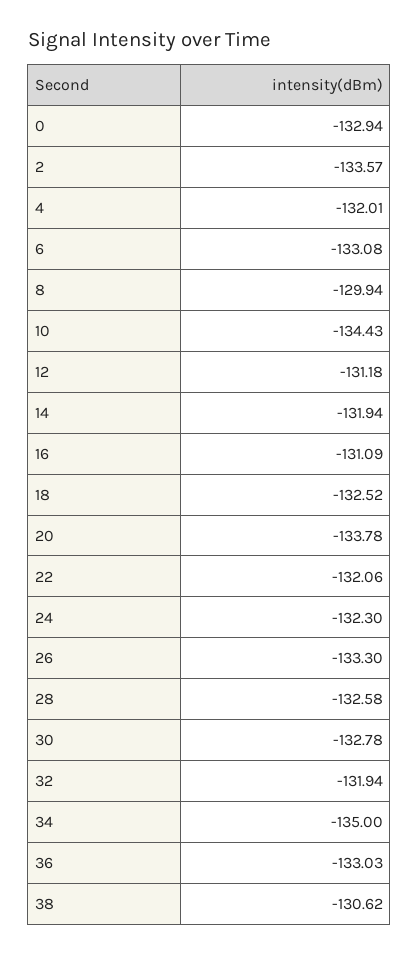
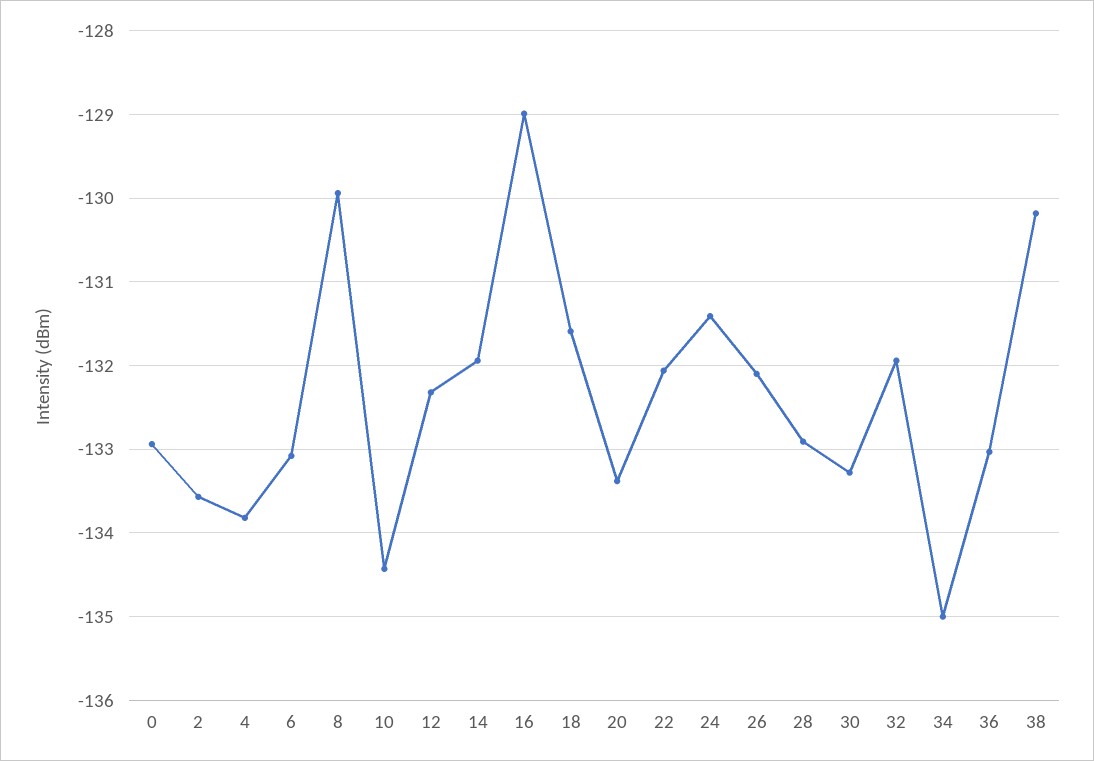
  {
    "0": -132.94,
    "2": -133.57,
-   "4": -132.01,
+   "4": -133.8,
    "6": -133.08,
    "8": -129.94,
    "10": -134.43,
-   "12": -131.18,
+   "12": -132.3,
    "14": -131.94,
-   "16": -131.09,
+   "16": -129,
-   "18": -132.52,
+   "18": -131.6,
-   "20": -133.78,
+   "20": -133.4,
    "22": -132.06,
-   "24": -132.3,
+   "24": -131.4,
-   "26": -133.3,
+   "26": -132.1,
-   "28": -132.58,
+   "28": -132.9,
-   "30": -132.78,
+   "30": -133.3,
    "32": -131.94,
    "34": -135,
    "36": -133.03,
-   "38": -130.62
+   "38": -130.2
  }

